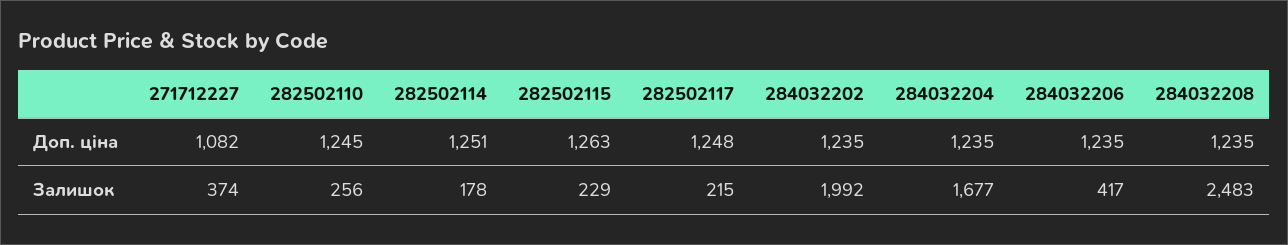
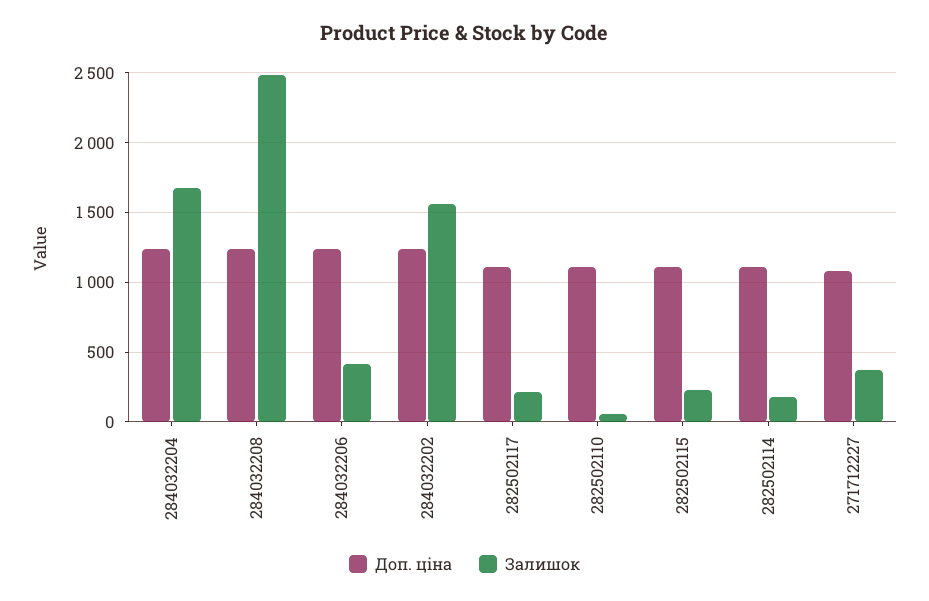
  {
    "Доп. ціна": {
      "271712227": 1082,
-     "282502110": 1245,
+     "282502110": 1100,
-     "282502114": 1251,
+     "282502114": 1100,
-     "282502115": 1263,
+     "282502115": 1100,
-     "282502117": 1248,
+     "282502117": 1100,
      "284032202": 1235,
      "284032204": 1235,
      "284032206": 1235,
      "284032208": 1235
    },
    "Залишок": {
      "271712227": 374,
-     "282502110": 256,
+     "282502110": 50,
      "282502114": 178,
      "282502115": 229,
      "282502117": 215,
-     "284032202": 1992,
+     "284032202": 1550,
      "284032204": 1677,
      "284032206": 417,
      "284032208": 2483
    }
  }

